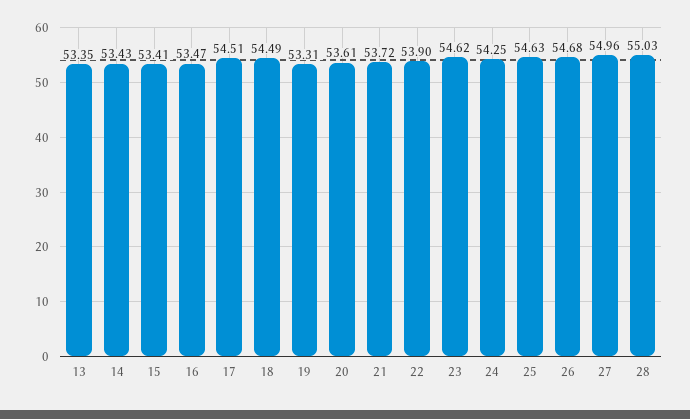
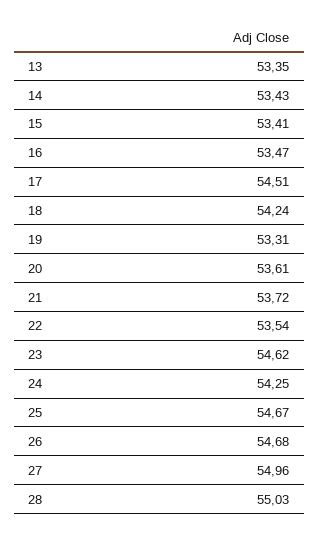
  {
    "13": 53.35,
    "14": 53.43,
    "15": 53.41,
    "16": 53.47,
    "17": 54.51,
-   "18": 54.49,
+   "18": 54.24,
    "19": 53.31,
    "20": 53.61,
    "21": 53.72,
-   "22": 53.9,
+   "22": 53.54,
    "23": 54.62,
    "24": 54.25,
-   "25": 54.63,
+   "25": 54.67,
    "26": 54.68,
    "27": 54.96,
    "28": 55.03
  }

